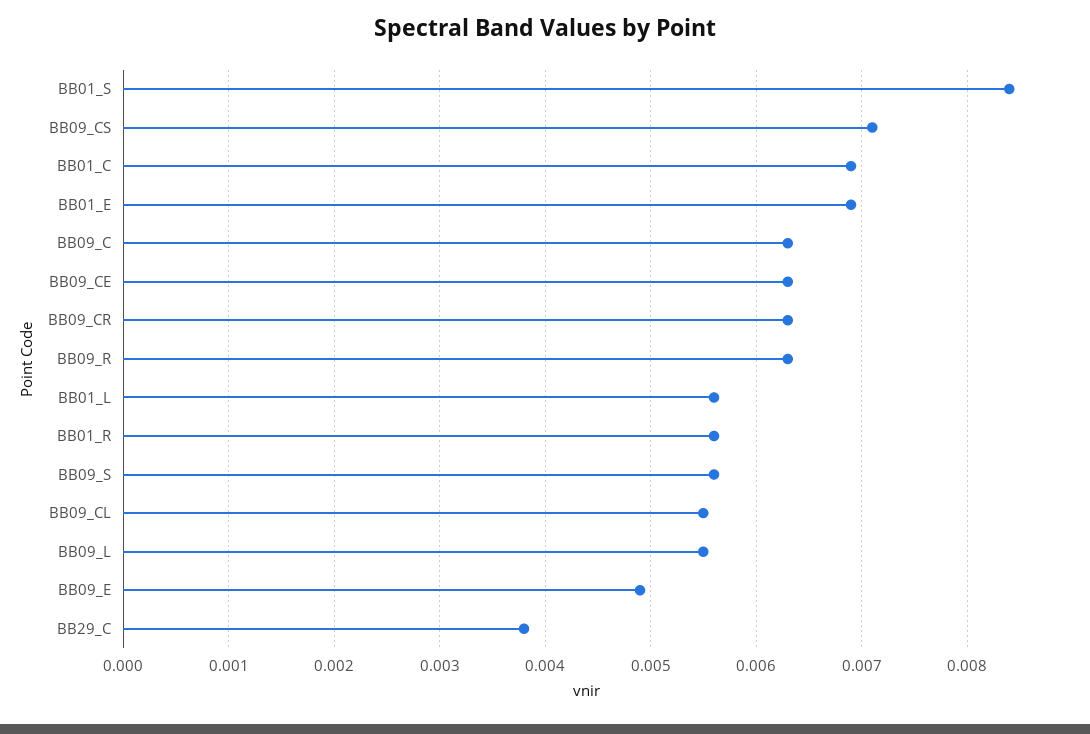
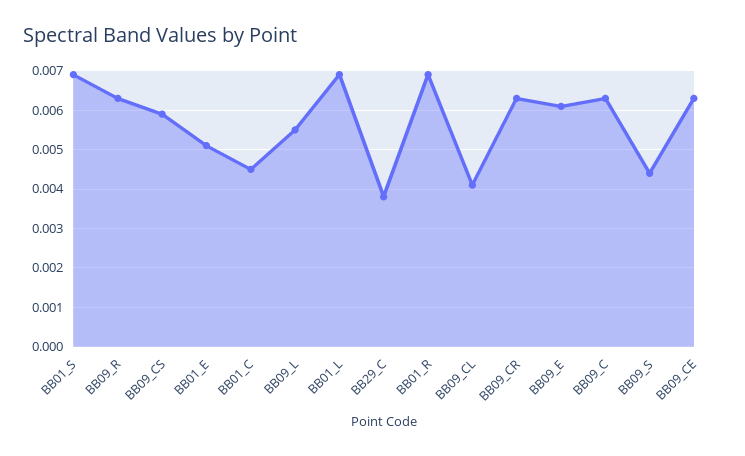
  {
-   "BB01_S": 0.0084,
+   "BB01_S": 0.007,
-   "BB09_CS": 0.0071,
+   "BB09_CS": 0.006,
-   "BB01_C": 0.0069,
+   "BB01_C": 0.0045,
-   "BB01_E": 0.0069,
+   "BB01_E": 0.005,
    "BB09_C": 0.0063,
    "BB09_CE": 0.0063,
    "BB09_CR": 0.0063,
    "BB09_R": 0.0063,
-   "BB01_L": 0.0056,
+   "BB01_L": 0.007,
-   "BB01_R": 0.0056,
+   "BB01_R": 0.007,
-   "BB09_S": 0.0056,
+   "BB09_S": 0.0045,
-   "BB09_CL": 0.0055,
+   "BB09_CL": 0.004,
    "BB09_L": 0.0055,
-   "BB09_E": 0.0049,
+   "BB09_E": 0.006,
    "BB29_C": 0.0038
  }

